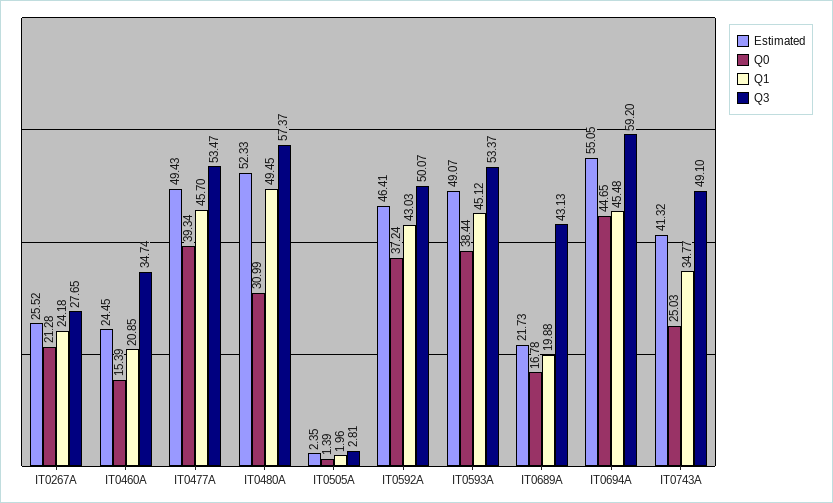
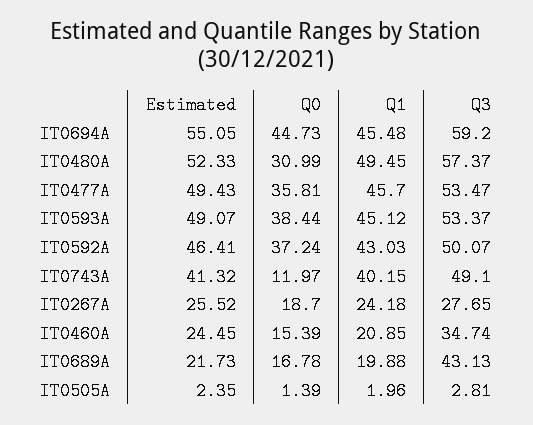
  {
    "Estimated": {
      "IT0267A": 25.52,
      "IT0460A": 24.45,
      "IT0477A": 49.43,
      "IT0480A": 52.33,
      "IT0505A": 2.35,
      "IT0592A": 46.41,
      "IT0593A": 49.07,
      "IT0689A": 21.73,
      "IT0694A": 55.05,
      "IT0743A": 41.32
    },
    "Q0": {
-     "IT0267A": 21.28,
+     "IT0267A": 18.7,
      "IT0460A": 15.39,
-     "IT0477A": 39.34,
+     "IT0477A": 35.81,
      "IT0480A": 30.99,
      "IT0505A": 1.39,
      "IT0592A": 37.24,
      "IT0593A": 38.44,
      "IT0689A": 16.78,
-     "IT0694A": 44.65,
+     "IT0694A": 44.73,
-     "IT0743A": 25.03
+     "IT0743A": 11.97
    },
    "Q1": {
      "IT0267A": 24.18,
      "IT0460A": 20.85,
      "IT0477A": 45.7,
      "IT0480A": 49.45,
      "IT0505A": 1.96,
      "IT0592A": 43.03,
      "IT0593A": 45.12,
      "IT0689A": 19.88,
      "IT0694A": 45.48,
-     "IT0743A": 34.77
+     "IT0743A": 40.15
    },
    "Q3": {
      "IT0267A": 27.65,
      "IT0460A": 34.74,
      "IT0477A": 53.47,
      "IT0480A": 57.37,
      "IT0505A": 2.81,
      "IT0592A": 50.07,
      "IT0593A": 53.37,
      "IT0689A": 43.13,
      "IT0694A": 59.2,
      "IT0743A": 49.1
    }
  }

